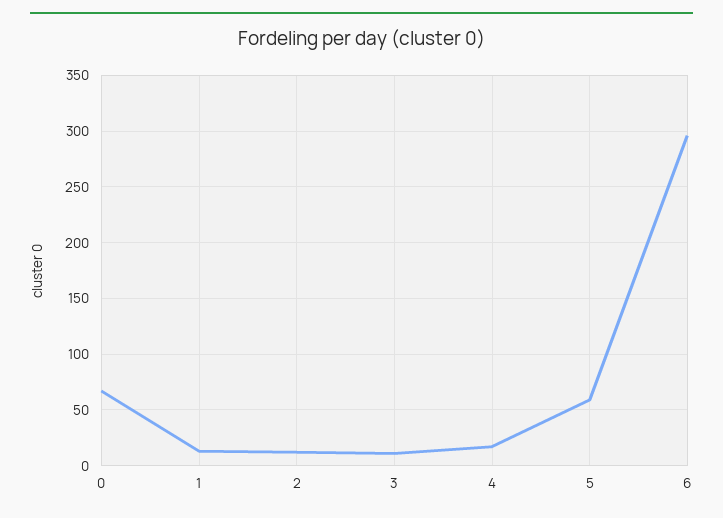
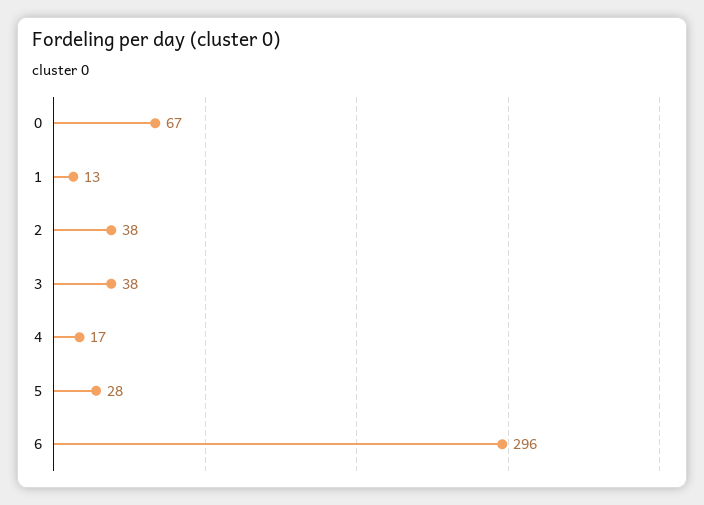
  {
    "0": 67,
    "1": 13,
-   "2": 10,
+   "2": 38,
-   "3": 10,
+   "3": 38,
    "4": 17,
-   "5": 60,
+   "5": 28,
    "6": 296
  }

